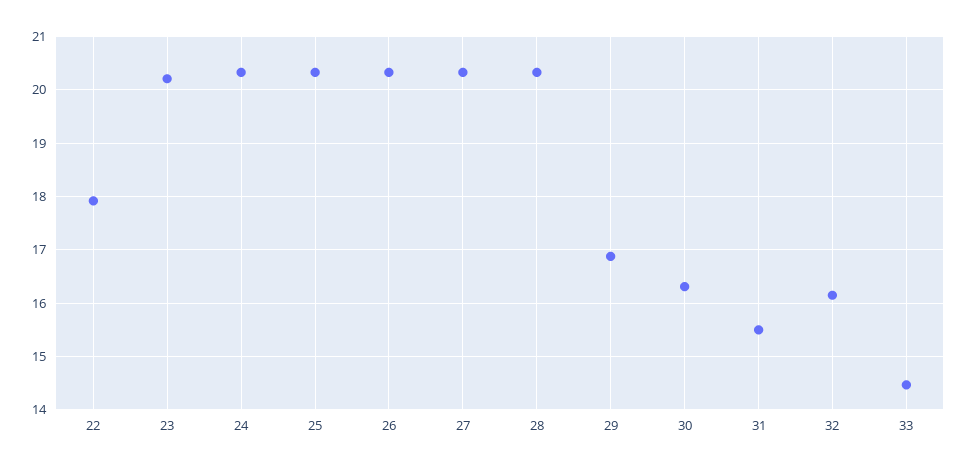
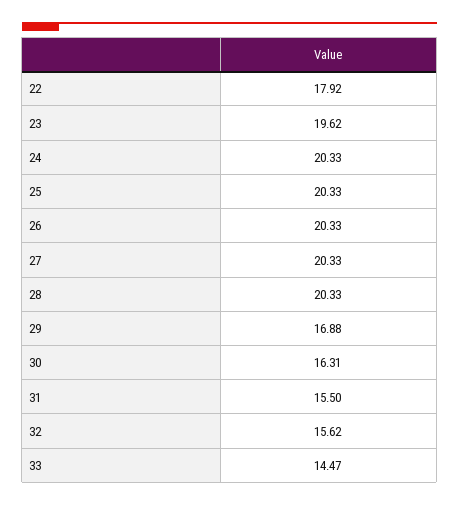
  {
    "22": 17.92,
-   "23": 20.2,
+   "23": 19.62,
    "24": 20.33,
    "25": 20.33,
    "26": 20.33,
    "27": 20.33,
    "28": 20.33,
    "29": 16.88,
    "30": 16.31,
    "31": 15.5,
-   "32": 16.2,
+   "32": 15.62,
    "33": 14.47
  }

